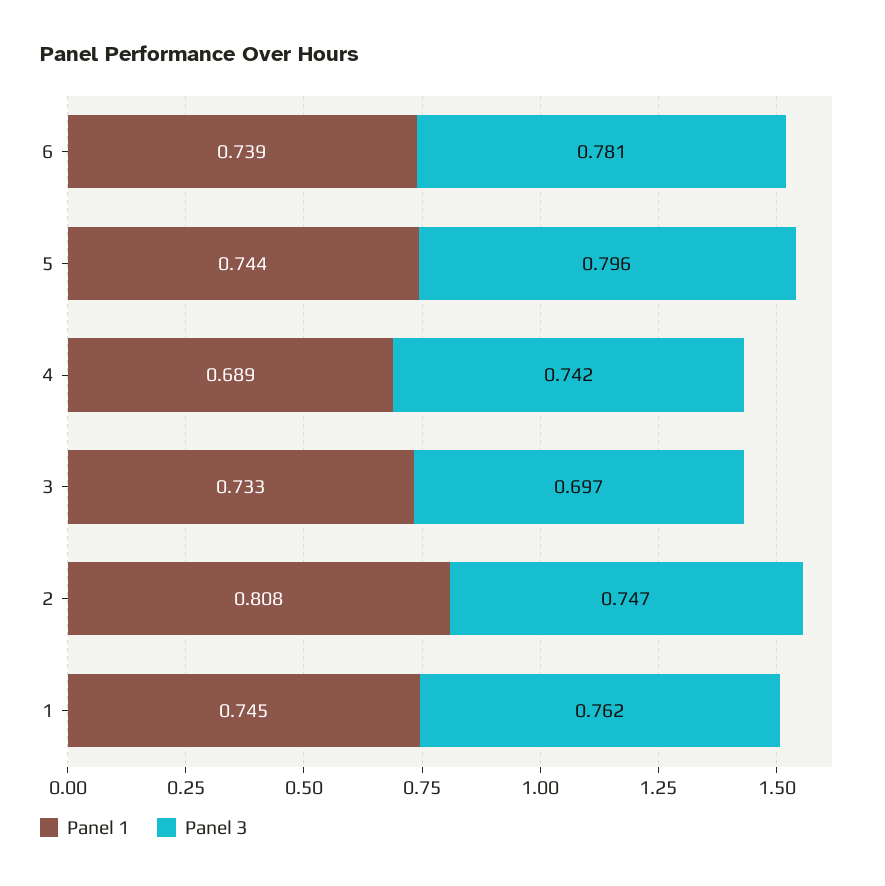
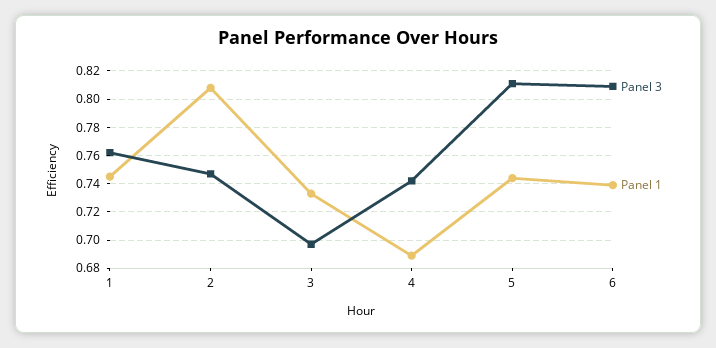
  {
    "Panel 1": {
      "6": 0.739,
      "5": 0.744,
      "4": 0.689,
      "3": 0.733,
      "2": 0.808,
      "1": 0.745
    },
    "Panel 3": {
-     "6": 0.781,
+     "6": 0.81,
-     "5": 0.796,
+     "5": 0.81,
      "4": 0.742,
      "3": 0.697,
      "2": 0.747,
      "1": 0.762
    }
  }

